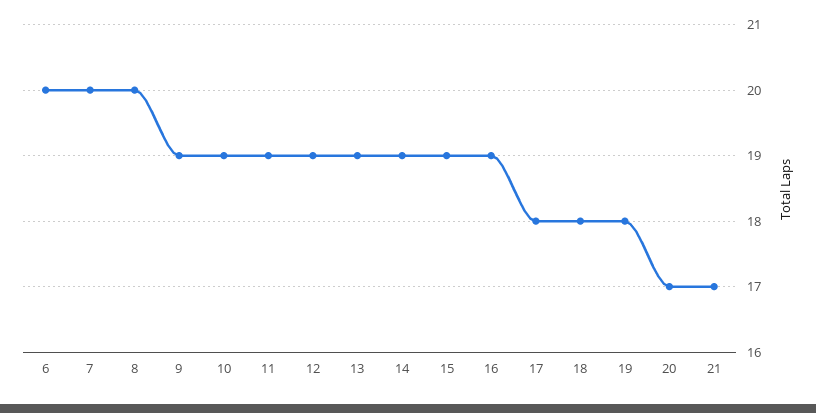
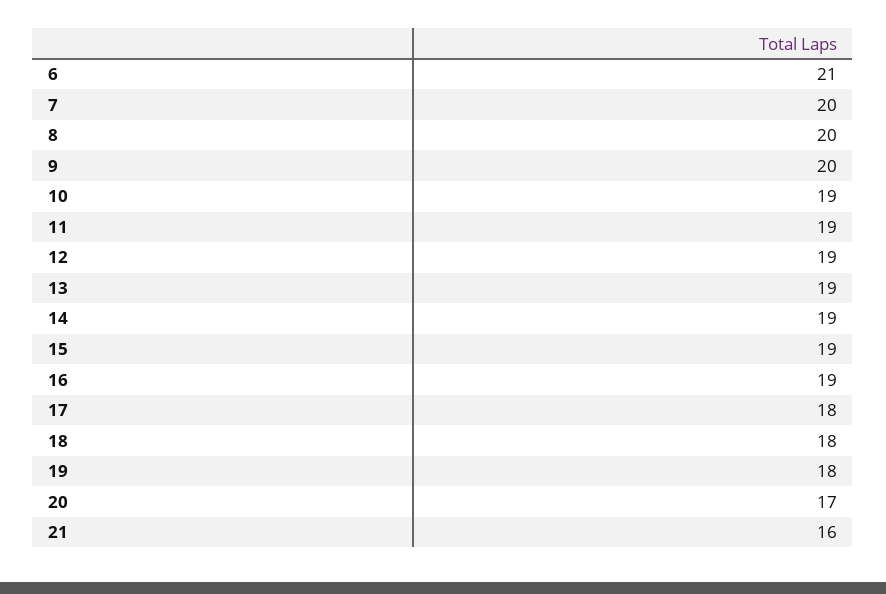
  {
-   "6": 20,
+   "6": 21,
    "7": 20,
    "8": 20,
-   "9": 19,
+   "9": 20,
    "10": 19,
    "11": 19,
    "12": 19,
    "13": 19,
    "14": 19,
    "15": 19,
    "16": 19,
    "17": 18,
    "18": 18,
    "19": 18,
    "20": 17,
-   "21": 17
+   "21": 16
  }

